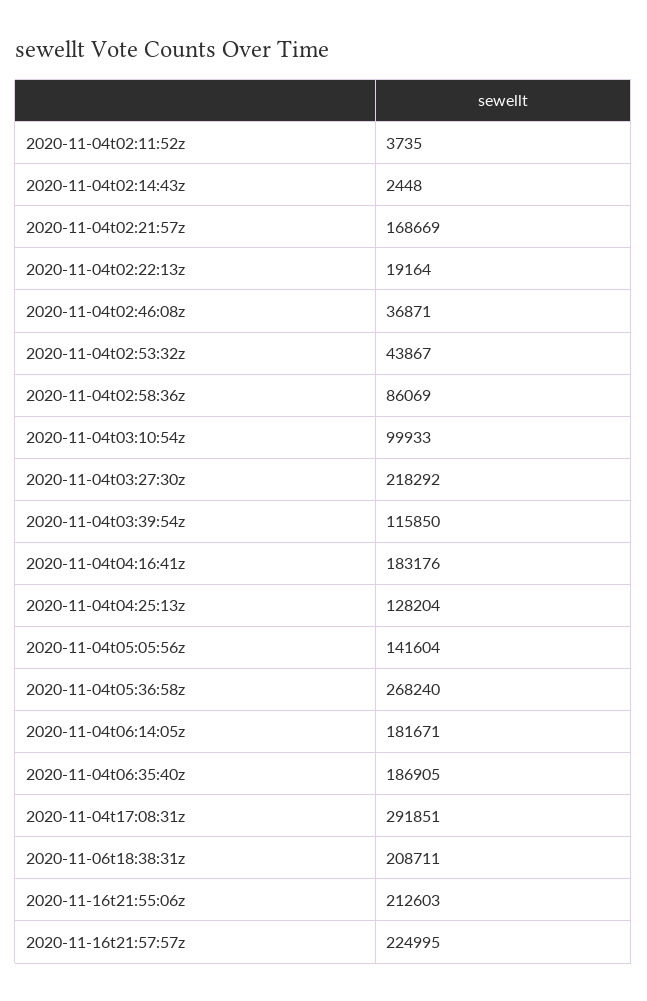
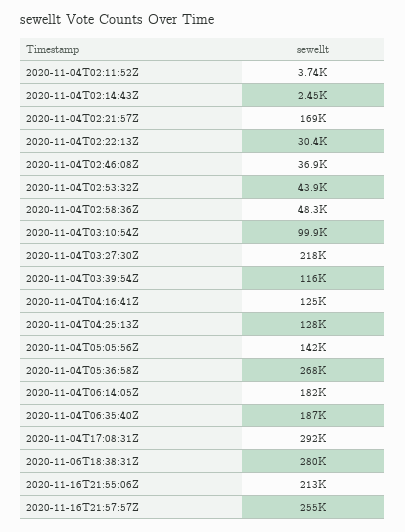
  {
    "2020-11-04t02:11:52z": 3735,
    "2020-11-04t02:14:43z": 2448,
    "2020-11-04t02:21:57z": 168669,
-   "2020-11-04t02:22:13z": 19164,
+   "2020-11-04t02:22:13z": 30400,
    "2020-11-04t02:46:08z": 36871,
    "2020-11-04t02:53:32z": 43867,
-   "2020-11-04t02:58:36z": 86069,
+   "2020-11-04t02:58:36z": 48300,
    "2020-11-04t03:10:54z": 99933,
    "2020-11-04t03:27:30z": 218292,
    "2020-11-04t03:39:54z": 115850,
-   "2020-11-04t04:16:41z": 183176,
+   "2020-11-04t04:16:41z": 125000,
    "2020-11-04t04:25:13z": 128204,
    "2020-11-04t05:05:56z": 141604,
    "2020-11-04t05:36:58z": 268240,
    "2020-11-04t06:14:05z": 181671,
    "2020-11-04t06:35:40z": 186905,
    "2020-11-04t17:08:31z": 291851,
-   "2020-11-06t18:38:31z": 208711,
+   "2020-11-06t18:38:31z": 280000,
    "2020-11-16t21:55:06z": 212603,
-   "2020-11-16t21:57:57z": 224995
+   "2020-11-16t21:57:57z": 255000
  }

